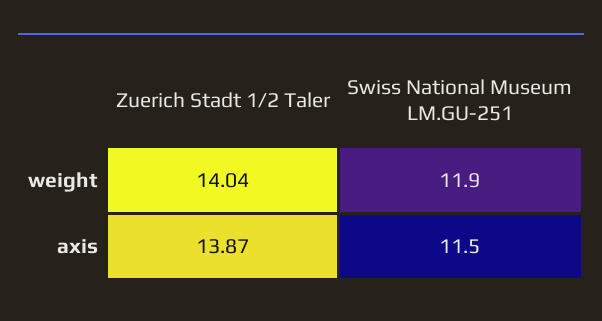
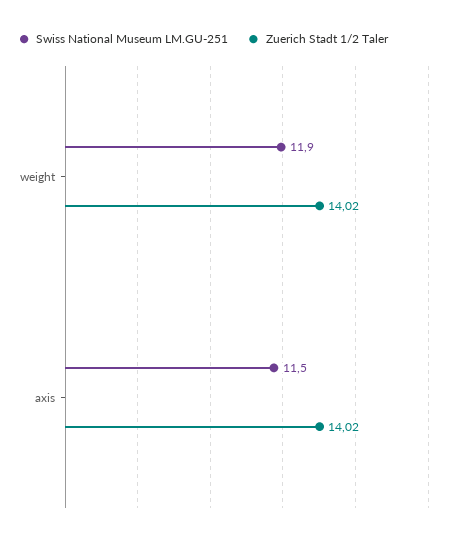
  {
    "Zuerich Stadt 1/2 Taler": {
-     "weight": 14.04,
+     "weight": 14.02,
-     "axis": 13.87
+     "axis": 14.02
    },
    "Swiss National Museum LM.GU-251": {
      "weight": 11.9,
      "axis": 11.5
    }
  }

